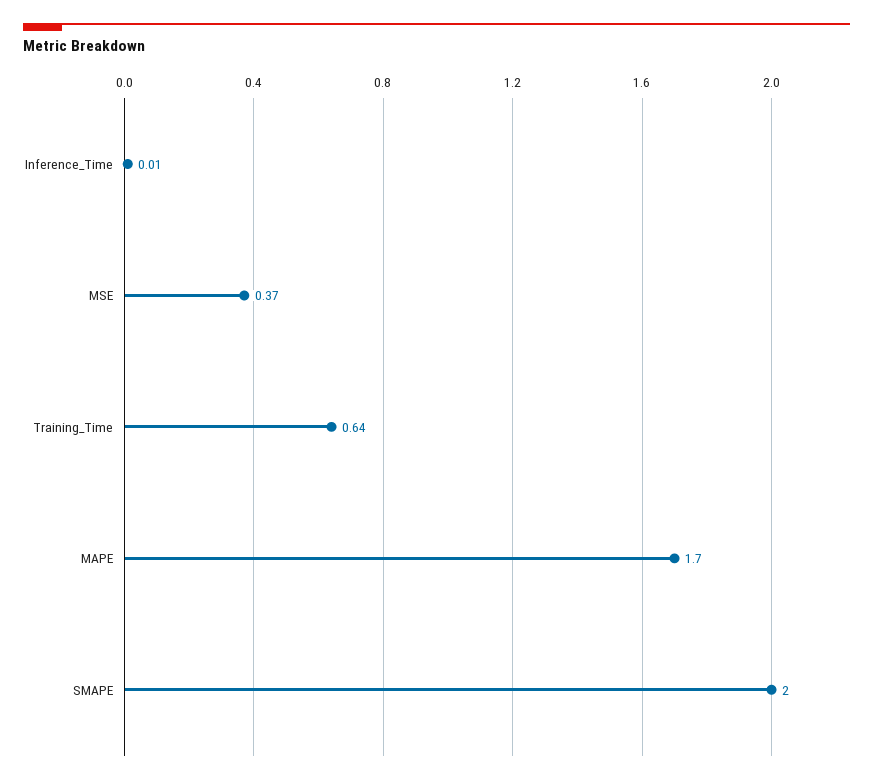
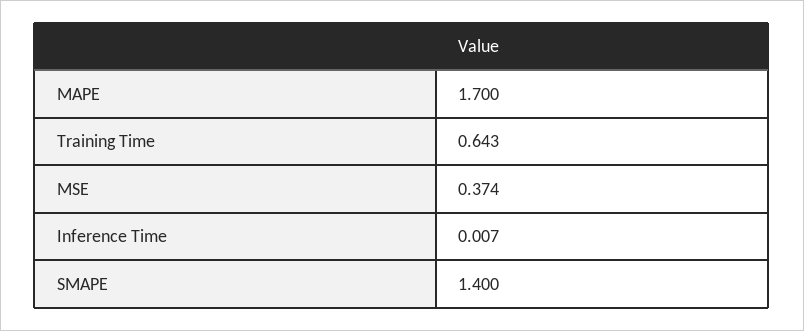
  {
    "Inference_Time": 0.007,
    "MSE": 0.374,
    "Training_Time": 0.643,
    "MAPE": 1.7,
-   "SMAPE": 2
+   "SMAPE": 1.4
  }

